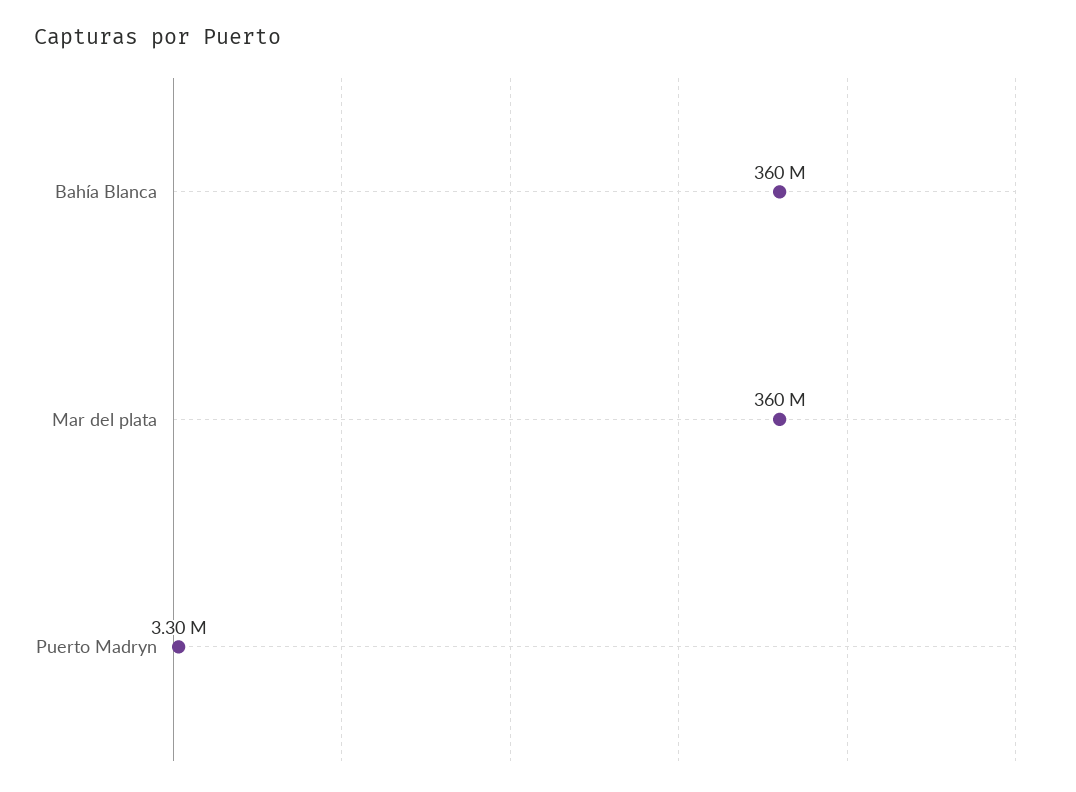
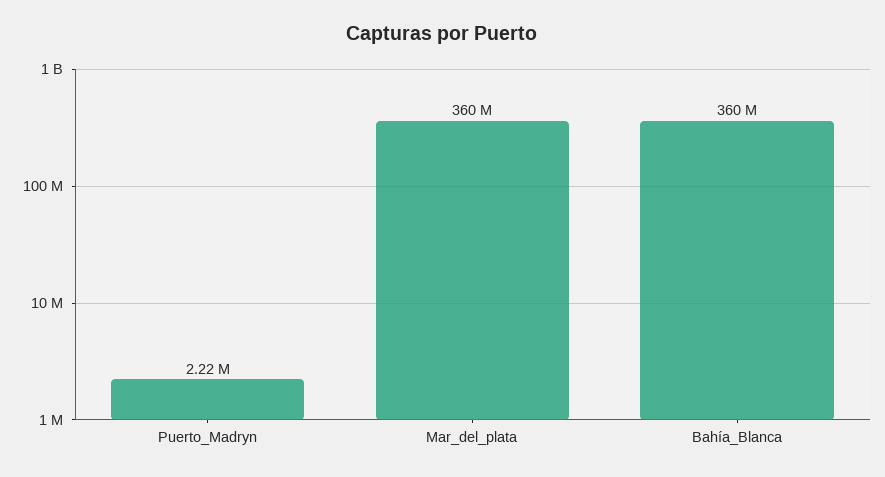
  {
    "Bahía Blanca": 360000000,
    "Mar del plata": 360000000,
-   "Puerto Madryn": 3300000
+   "Puerto Madryn": 2220000
  }

